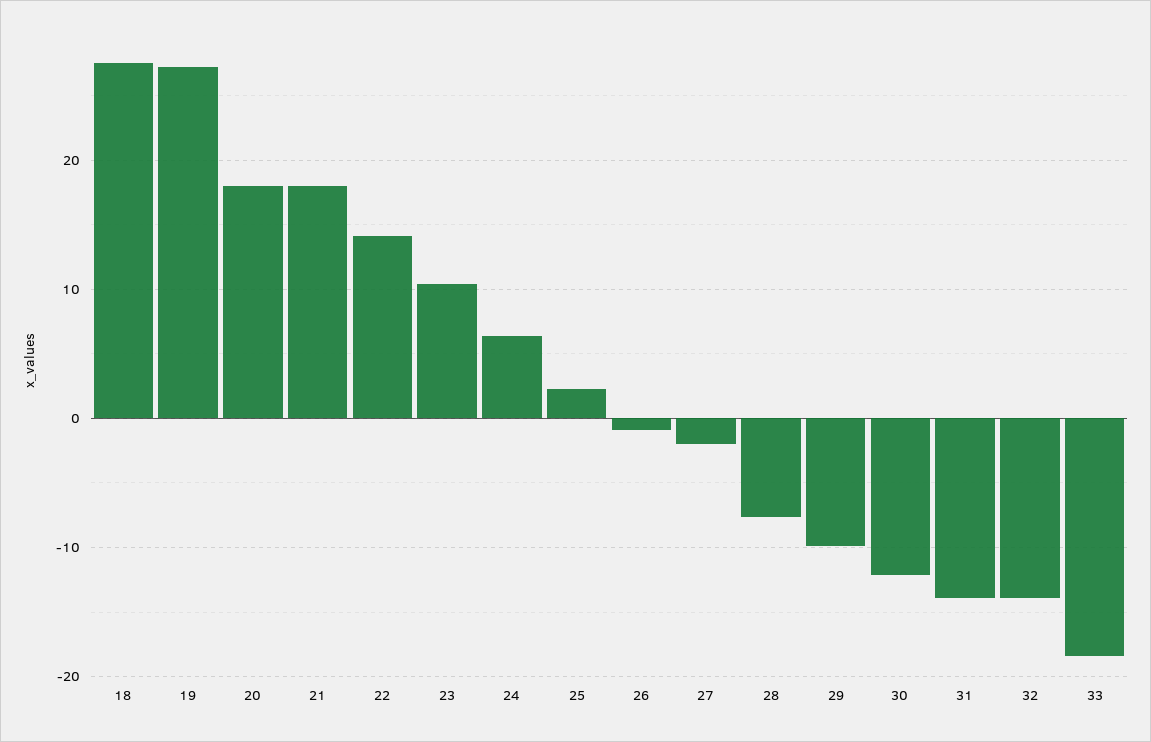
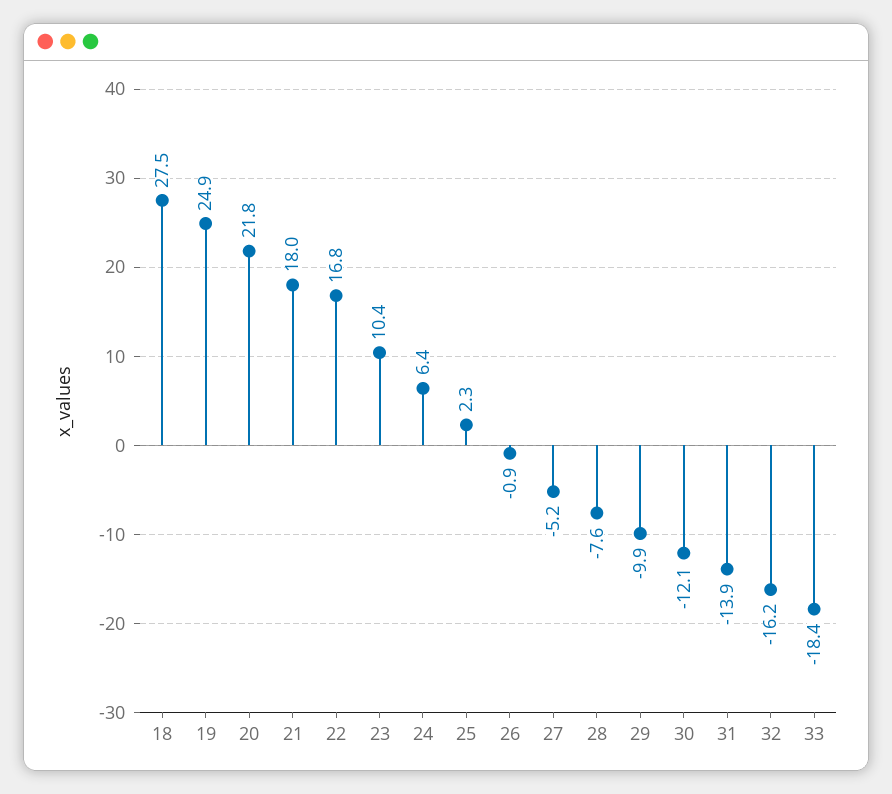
  {
    "18": 27.5,
-   "19": 27,
+   "19": 24.9,
-   "20": 18,
+   "20": 21.8,
    "21": 18,
-   "22": 14,
+   "22": 16.8,
    "23": 10.4,
    "24": 6.4,
    "25": 2.3,
    "26": -0.9,
-   "27": -2,
+   "27": -5.2,
    "28": -7.6,
    "29": -9.9,
    "30": -12.1,
    "31": -13.9,
-   "32": -14,
+   "32": -16.2,
    "33": -18.4
  }

